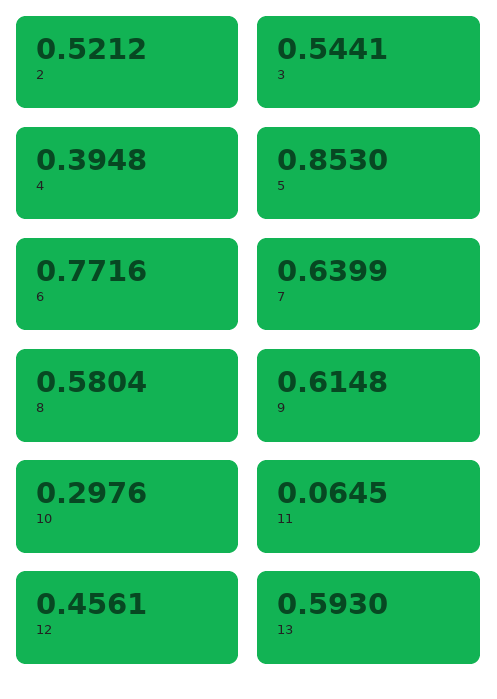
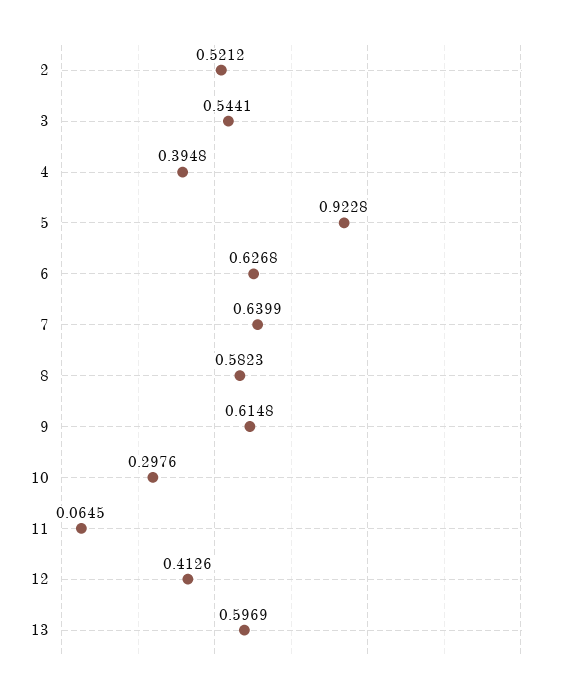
  {
    "2": 0.5212,
    "3": 0.5441,
    "4": 0.3948,
-   "5": 0.853,
+   "5": 0.9228,
-   "6": 0.7716,
+   "6": 0.6268,
    "7": 0.6399,
-   "8": 0.5804,
+   "8": 0.5823,
    "9": 0.6148,
    "10": 0.2976,
    "11": 0.0645,
-   "12": 0.4561,
+   "12": 0.4126,
-   "13": 0.593
+   "13": 0.5969
  }

